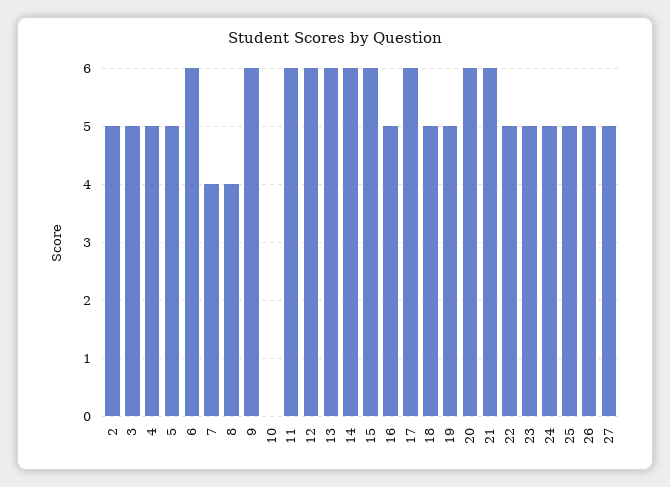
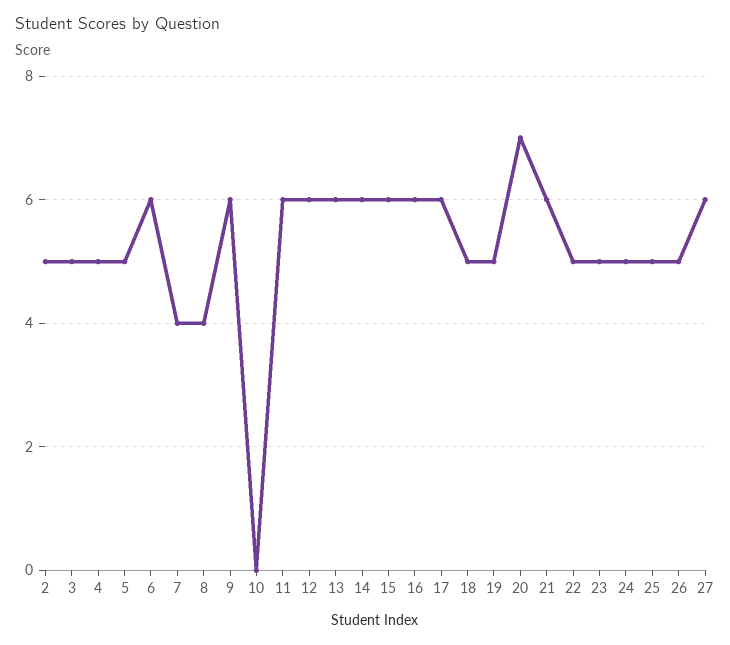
  {
    "2": 5,
    "3": 5,
    "4": 5,
    "5": 5,
    "6": 6,
    "7": 4,
    "8": 4,
    "9": 6,
    "10": 0,
    "11": 6,
    "12": 6,
    "13": 6,
    "14": 6,
    "15": 6,
-   "16": 5,
+   "16": 6,
    "17": 6,
    "18": 5,
    "19": 5,
-   "20": 6,
+   "20": 7,
    "21": 6,
    "22": 5,
    "23": 5,
    "24": 5,
    "25": 5,
    "26": 5,
-   "27": 5
+   "27": 6
  }

